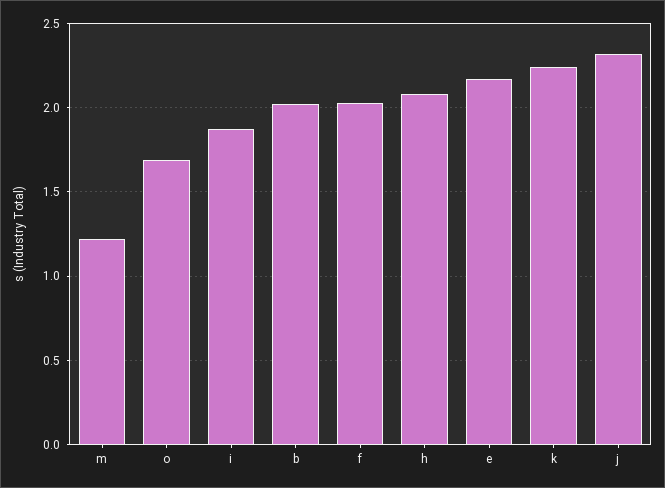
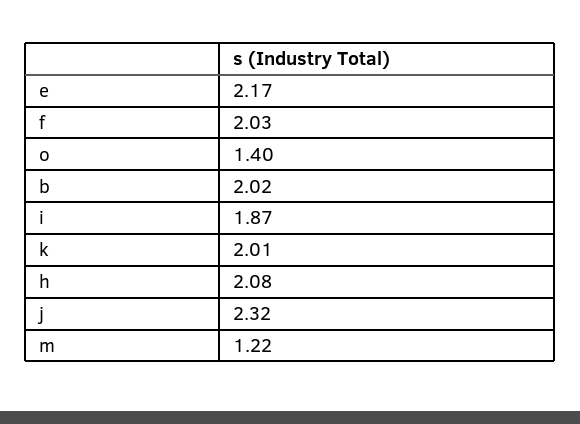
  {
    "m": 1.22,
-   "o": 1.7,
+   "o": 1.4,
    "i": 1.87,
    "b": 2.02,
    "f": 2.03,
    "h": 2.08,
    "e": 2.17,
-   "k": 2.25,
+   "k": 2.01,
    "j": 2.32
  }

